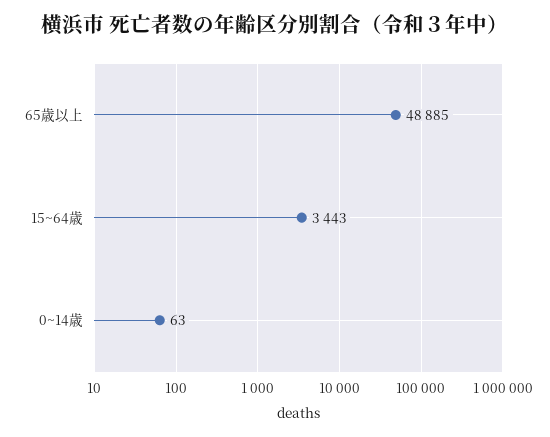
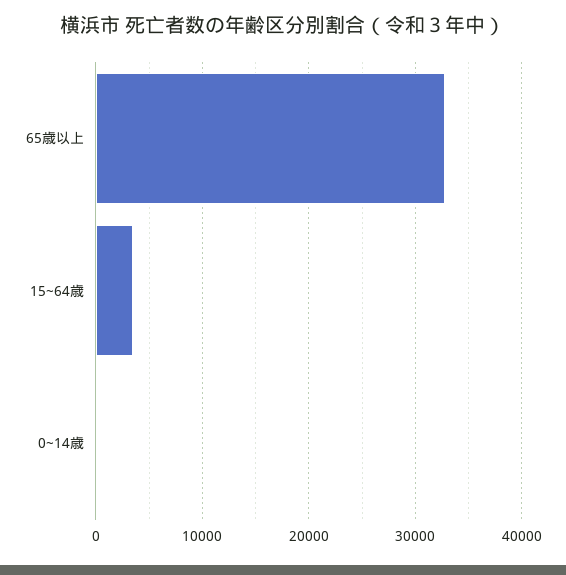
  {
-   "65歳以上": 48885,
+   "65歳以上": 33000,
    "15~64歳": 3443,
    "0~14歳": 63
  }

